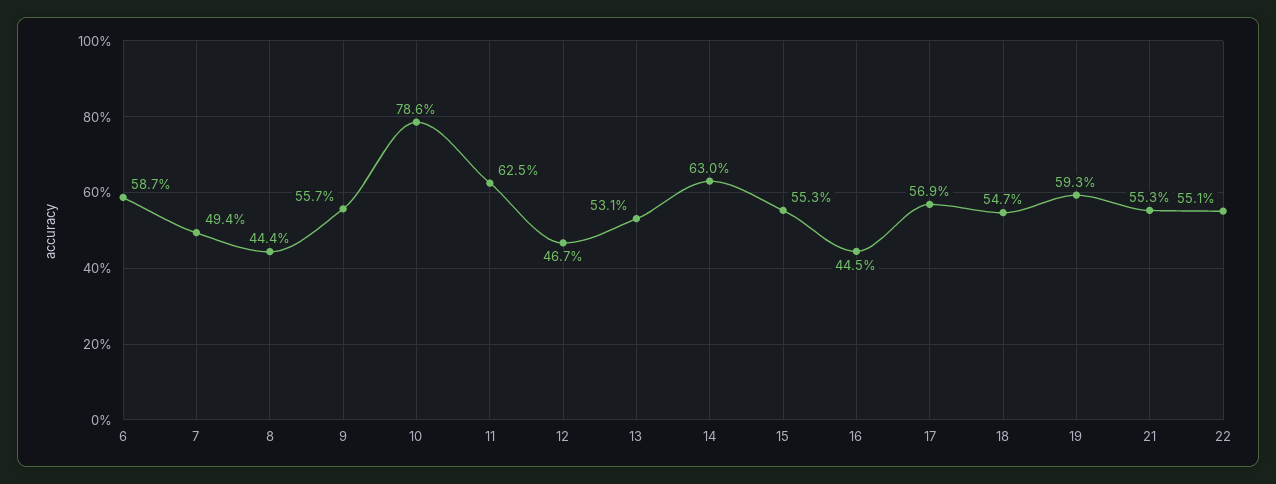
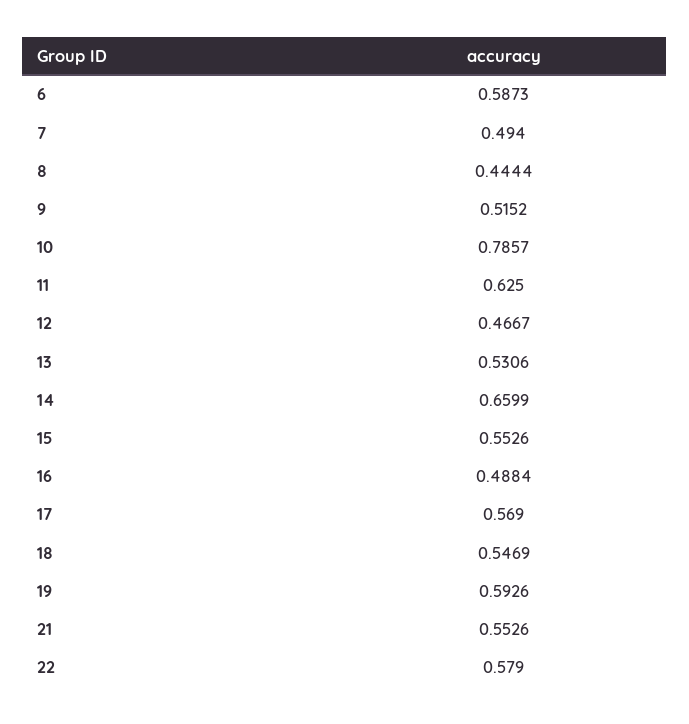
  {
    "6": 0.5873,
    "7": 0.494,
    "8": 0.4444,
-   "9": 0.557,
+   "9": 0.5152,
    "10": 0.7857,
    "11": 0.625,
    "12": 0.4667,
    "13": 0.5306,
-   "14": 0.63,
+   "14": 0.6599,
    "15": 0.5526,
-   "16": 0.445,
+   "16": 0.4884,
    "17": 0.569,
    "18": 0.5469,
    "19": 0.5926,
    "21": 0.5526,
-   "22": 0.551
+   "22": 0.579
  }

